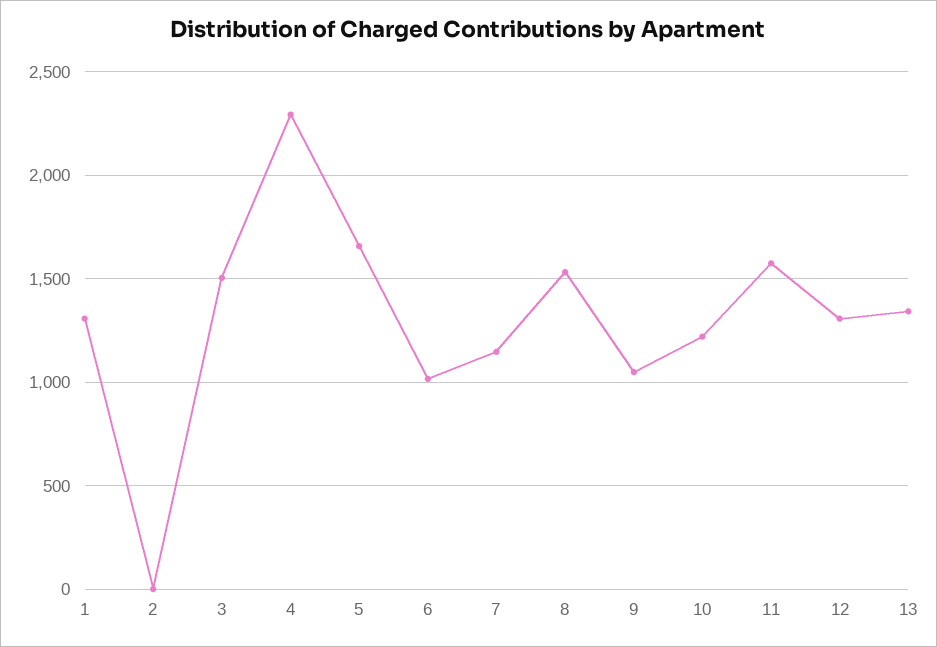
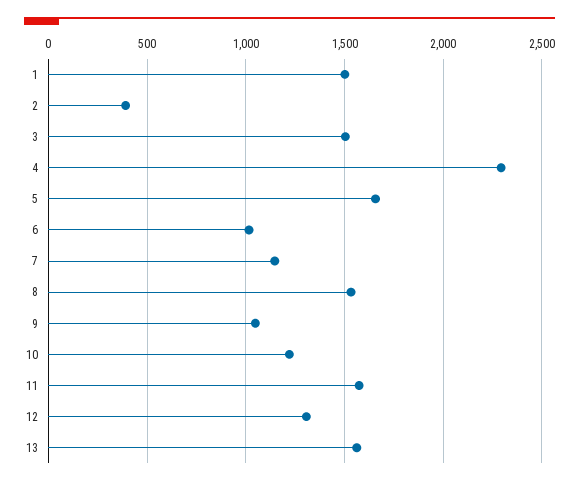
  {
-   "1": 1300,
+   "1": 1500,
-   "2": 0,
+   "2": 400,
    "3": 1500,
    "4": 2300,
    "5": 1650,
    "6": 1000,
    "7": 1150,
    "8": 1550,
    "9": 1050,
    "10": 1200,
    "11": 1550,
    "12": 1300,
-   "13": 1350
+   "13": 1550
  }

